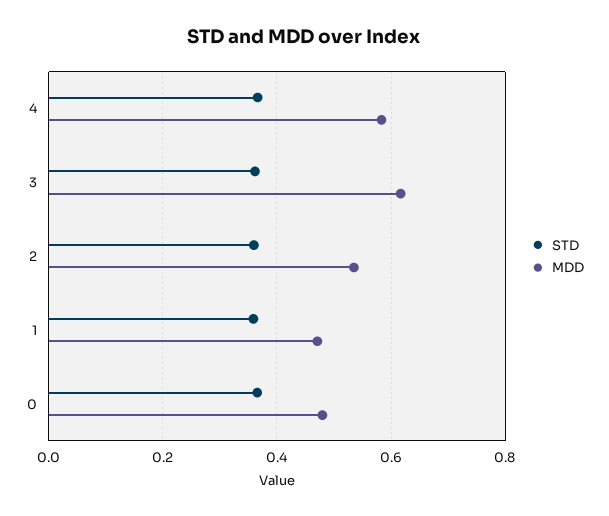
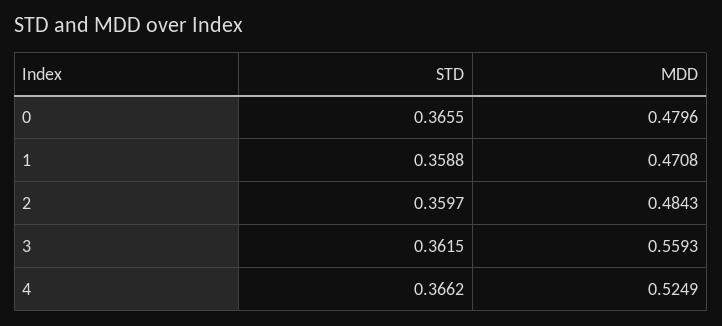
  {
    "STD": {
      "4": 0.3662,
      "3": 0.3615,
      "2": 0.3597,
      "1": 0.3588,
      "0": 0.3655
    },
    "MDD": {
-     "4": 0.58,
+     "4": 0.5249,
-     "3": 0.62,
+     "3": 0.5593,
-     "2": 0.54,
+     "2": 0.4843,
      "1": 0.4708,
      "0": 0.4796
    }
  }

